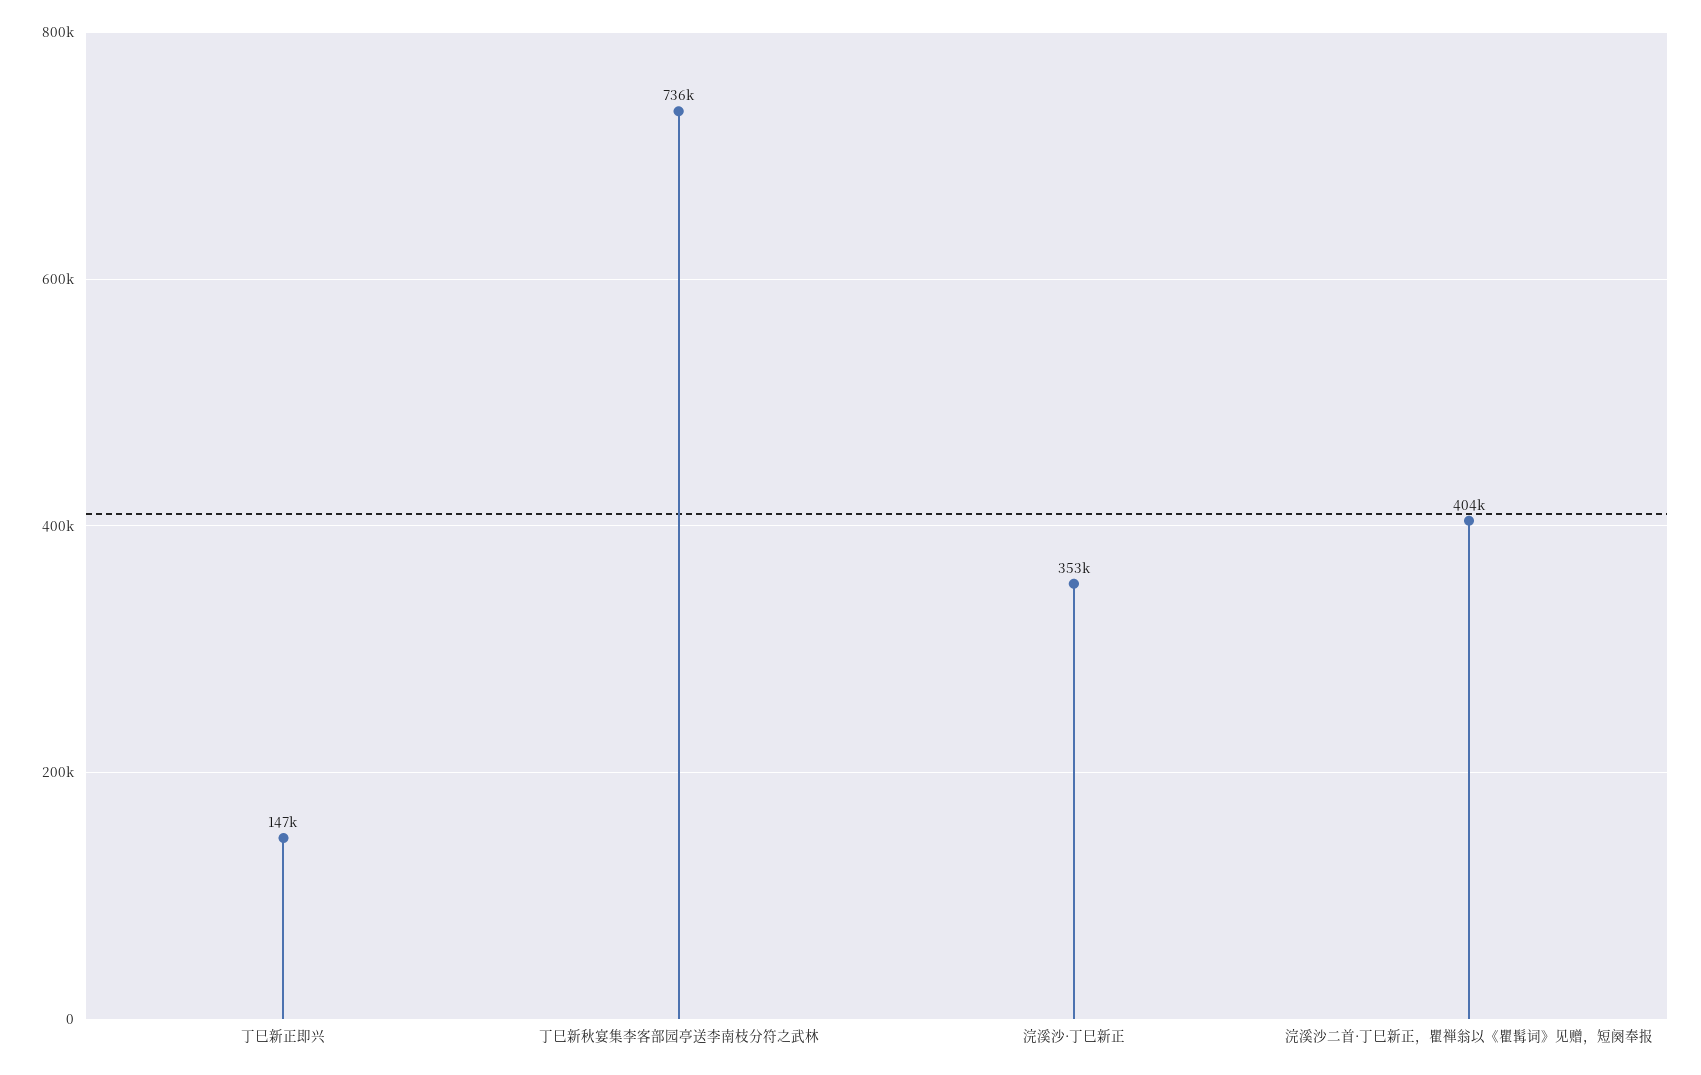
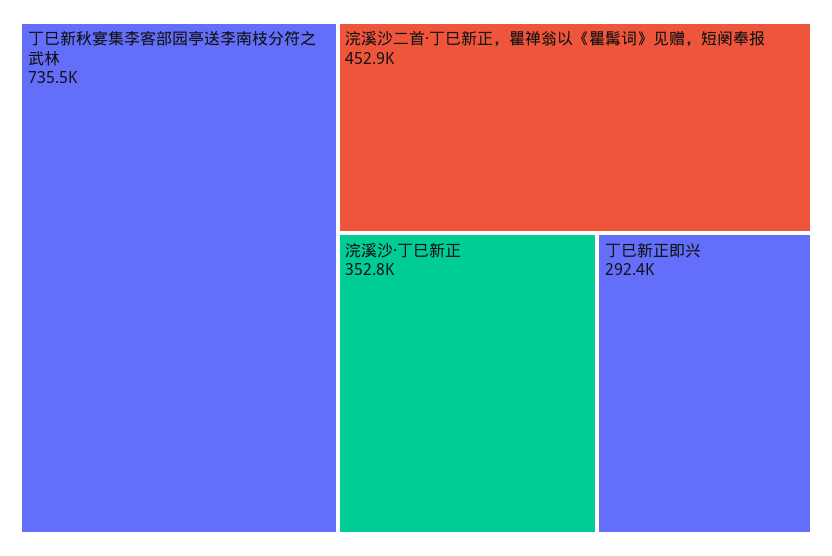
  {
-   "丁巳新正即兴": 147000,
+   "丁巳新正即兴": 292400,
    "丁巳新秋宴集李客部园亭送李南枝分符之武林": 735500,
    "浣溪沙·丁巳新正": 352800,
-   "浣溪沙二首·丁巳新正，瞿禅翁以《瞿髯词》见赠，短阕奉报": 404000
+   "浣溪沙二首·丁巳新正，瞿禅翁以《瞿髯词》见赠，短阕奉报": 452900
  }

